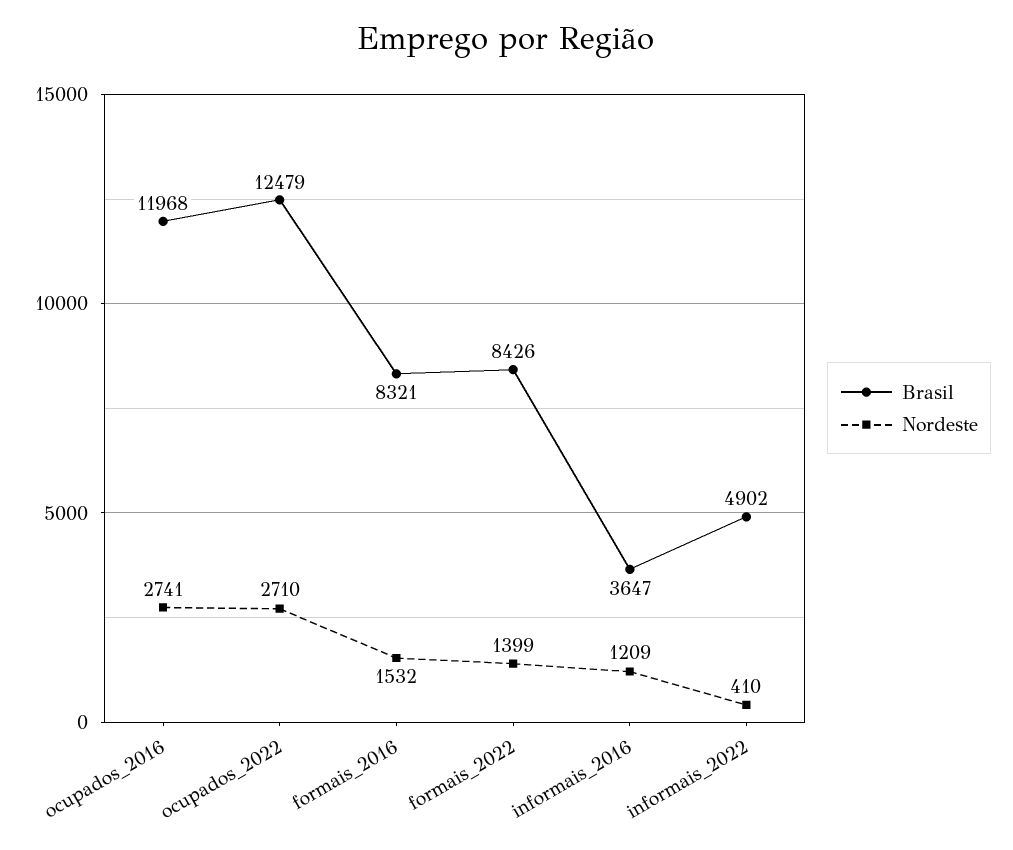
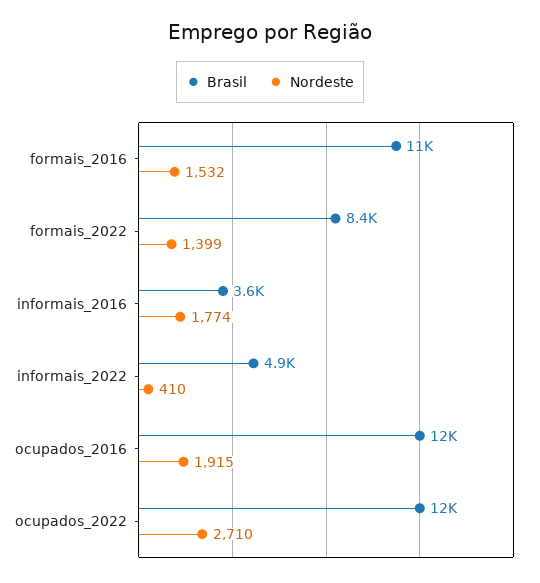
  {
    "Brasil": {
      "ocupados_2016": 11968,
      "ocupados_2022": 12479,
-     "formais_2016": 8321,
+     "formais_2016": 11000,
      "formais_2022": 8426,
      "informais_2016": 3647,
      "informais_2022": 4902
    },
    "Nordeste": {
-     "ocupados_2016": 2741,
+     "ocupados_2016": 1915,
      "ocupados_2022": 2710,
      "formais_2016": 1532,
      "formais_2022": 1399,
-     "informais_2016": 1209,
+     "informais_2016": 1774,
      "informais_2022": 410
    }
  }

